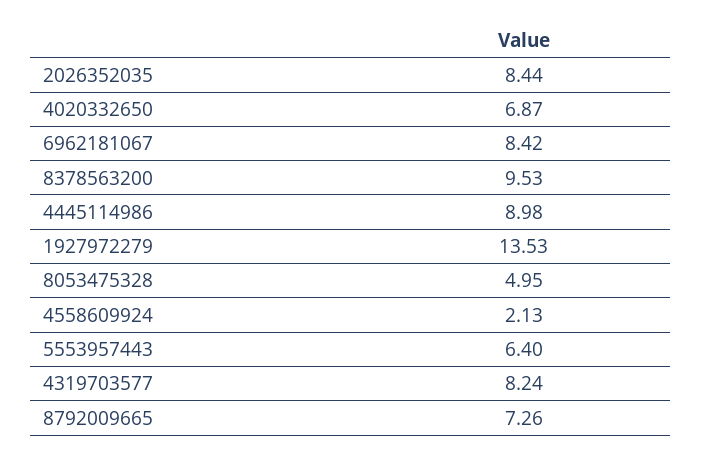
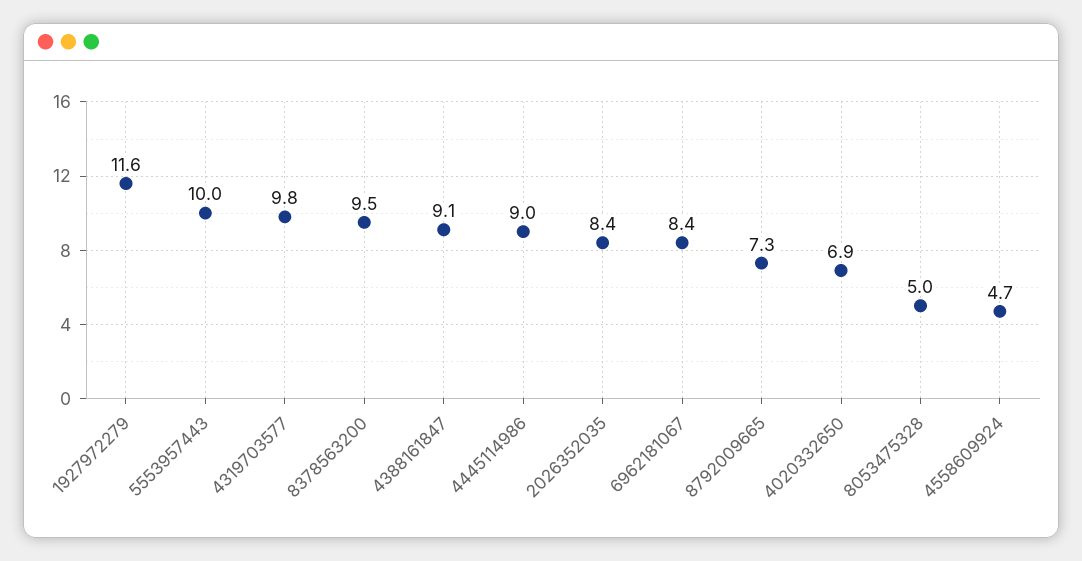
  {
    "2026352035": 8.44,
    "4020332650": 6.87,
    "6962181067": 8.42,
    "8378563200": 9.53,
    "4445114986": 8.98,
-   "1927972279": 13.53,
+   "1927972279": 11.6,
    "8053475328": 4.95,
-   "4558609924": 2.13,
+   "4558609924": 4.7,
-   "5553957443": 6.4,
+   "5553957443": 10,
-   "4319703577": 8.24,
+   "4319703577": 9.8,
-   "8792009665": 7.26
+   "8792009665": 7.26,
+   "4388161847": 9.1
  }

